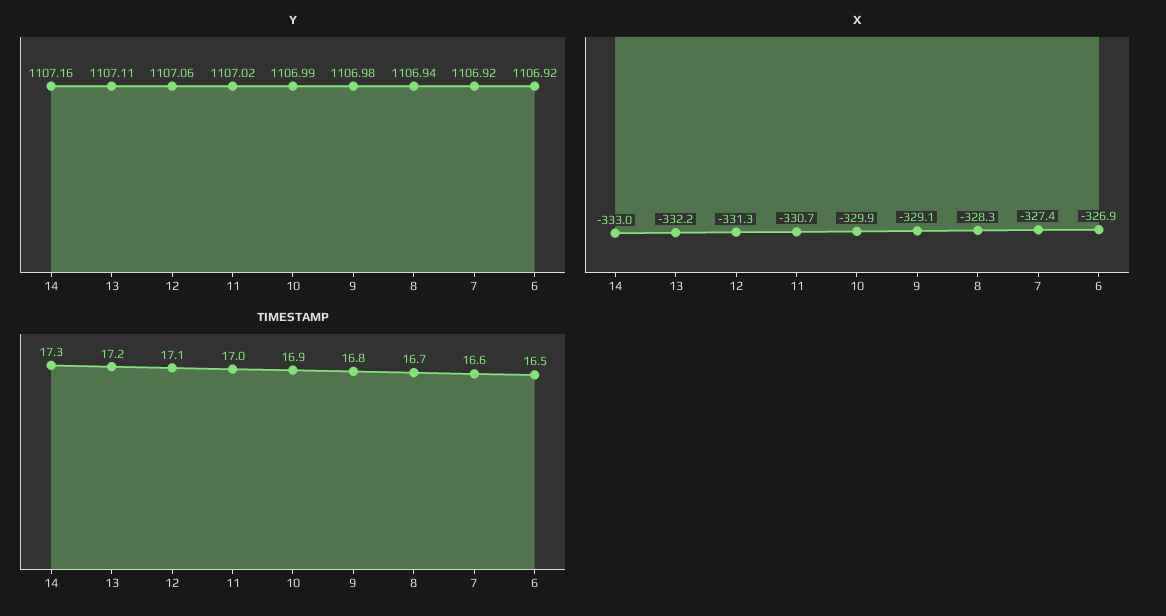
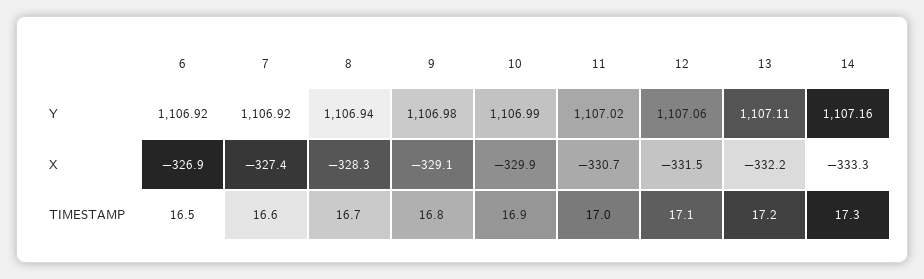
  {
    "Y": {
      "14": 1107.16,
      "13": 1107.11,
      "12": 1107.06,
      "11": 1107.02,
      "10": 1106.99,
      "9": 1106.98,
      "8": 1106.94,
      "7": 1106.92,
      "6": 1106.92
    },
    "X": {
-     "14": -333,
+     "14": -333.3,
      "13": -332.2,
-     "12": -331.3,
+     "12": -331.5,
      "11": -330.7,
      "10": -329.9,
      "9": -329.1,
      "8": -328.3,
      "7": -327.4,
      "6": -326.9
    },
    "TIMESTAMP": {
      "14": 17.3,
      "13": 17.2,
      "12": 17.1,
      "11": 17,
      "10": 16.9,
      "9": 16.8,
      "8": 16.7,
      "7": 16.6,
      "6": 16.5
    }
  }

